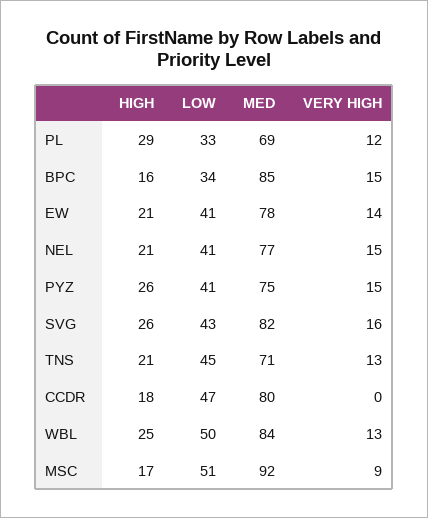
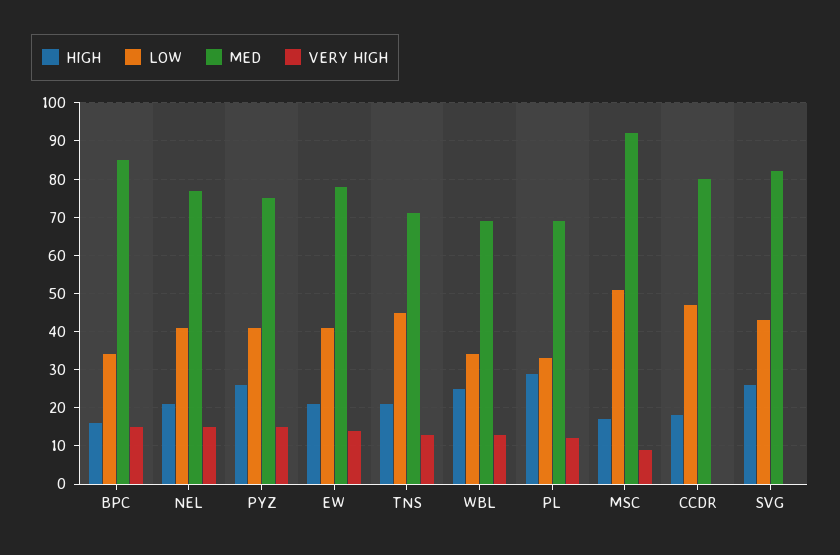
  {
    "HIGH": {
      "PL": 29,
      "BPC": 16,
      "EW": 21,
      "NEL": 21,
      "PYZ": 26,
      "SVG": 26,
      "TNS": 21,
      "CCDR": 18,
      "WBL": 25,
      "MSC": 17
    },
    "LOW": {
      "PL": 33,
      "BPC": 34,
      "EW": 41,
      "NEL": 41,
      "PYZ": 41,
      "SVG": 43,
      "TNS": 45,
      "CCDR": 47,
-     "WBL": 50,
+     "WBL": 35,
      "MSC": 51
    },
    "MED": {
      "PL": 69,
      "BPC": 85,
      "EW": 78,
      "NEL": 77,
      "PYZ": 75,
      "SVG": 82,
      "TNS": 71,
      "CCDR": 80,
-     "WBL": 84,
+     "WBL": 70,
      "MSC": 92
    },
    "VERY HIGH": {
      "PL": 12,
      "BPC": 15,
      "EW": 14,
      "NEL": 15,
      "PYZ": 15,
-     "SVG": 16,
+     "SVG": 0,
      "TNS": 13,
      "CCDR": 0,
      "WBL": 13,
      "MSC": 9
    }
  }

